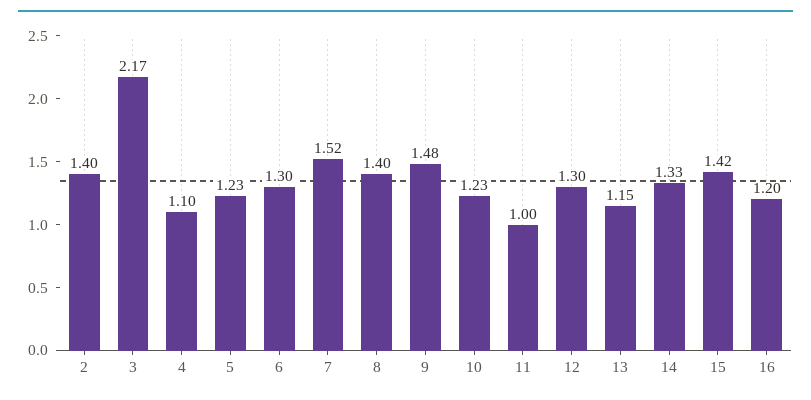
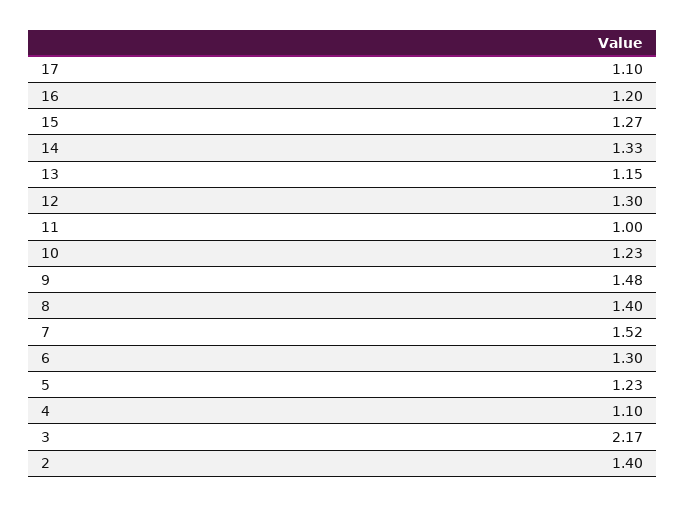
  {
    "2": 1.4,
    "3": 2.17,
    "4": 1.1,
    "5": 1.23,
    "6": 1.3,
    "7": 1.52,
    "8": 1.4,
    "9": 1.48,
    "10": 1.23,
    "11": 1,
    "12": 1.3,
    "13": 1.15,
    "14": 1.33,
-   "15": 1.42,
+   "15": 1.27,
-   "16": 1.2
+   "16": 1.2,
+   "17": 1.1
  }

